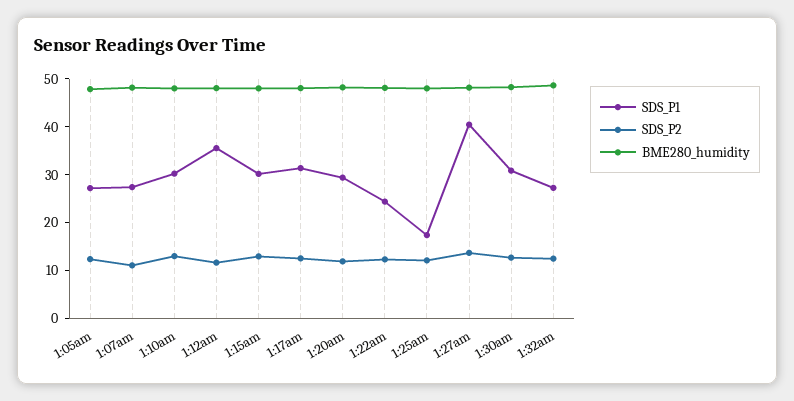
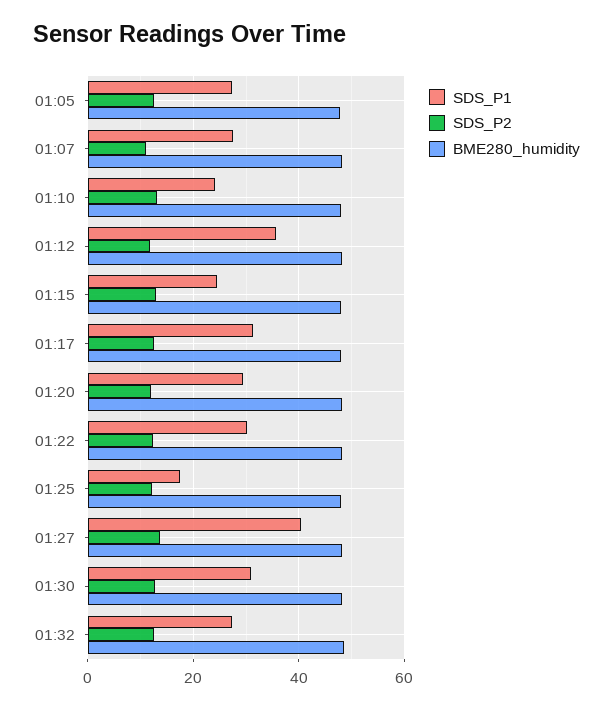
  {
    "SDS_P1": {
      "1:05am": 28,
      "1:07am": 28,
-     "1:10am": 30,
+     "1:10am": 24,
      "1:12am": 36,
-     "1:15am": 30,
+     "1:15am": 24,
      "1:17am": 32,
      "1:20am": 30,
-     "1:22am": 24,
+     "1:22am": 30,
      "1:25am": 18,
      "1:27am": 40,
      "1:30am": 30,
      "1:32am": 28
    },
    "SDS_P2": {
      "1:05am": 12,
      "1:07am": 12,
      "1:10am": 14,
      "1:12am": 12,
      "1:15am": 14,
      "1:17am": 12,
      "1:20am": 12,
      "1:22am": 12,
      "1:25am": 12,
      "1:27am": 14,
      "1:30am": 12,
      "1:32am": 12
    },
    "BME280_humidity": {
      "1:05am": 48,
      "1:07am": 48,
      "1:10am": 48,
      "1:12am": 48,
      "1:15am": 48,
      "1:17am": 48,
      "1:20am": 48,
      "1:22am": 48,
      "1:25am": 48,
      "1:27am": 48,
      "1:30am": 48,
      "1:32am": 48
    }
  }

